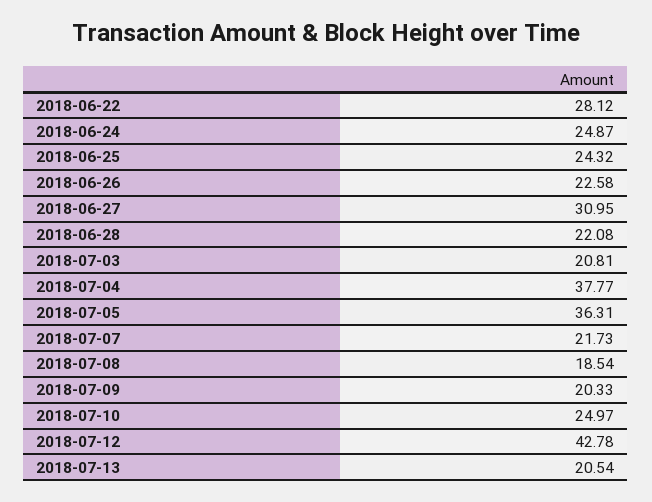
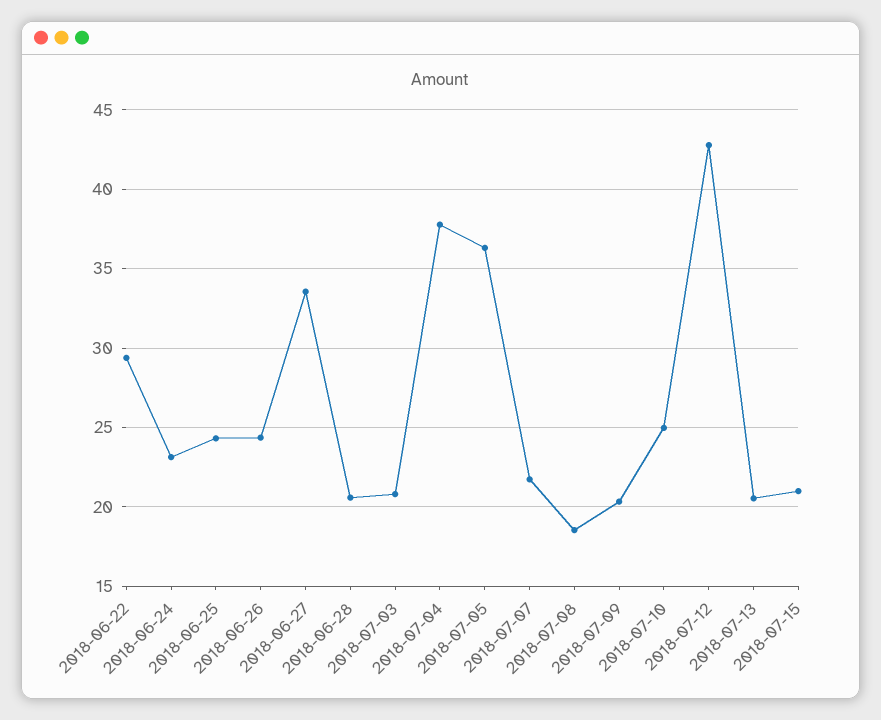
  {
-   "2018-06-22": 28.12,
+   "2018-06-22": 29.5,
-   "2018-06-24": 24.87,
+   "2018-06-24": 23,
    "2018-06-25": 24.32,
-   "2018-06-26": 22.58,
+   "2018-06-26": 24.5,
-   "2018-06-27": 30.95,
+   "2018-06-27": 33.5,
-   "2018-06-28": 22.08,
+   "2018-06-28": 20.5,
    "2018-07-03": 20.81,
    "2018-07-04": 37.77,
    "2018-07-05": 36.31,
    "2018-07-07": 21.73,
    "2018-07-08": 18.54,
    "2018-07-09": 20.33,
    "2018-07-10": 24.97,
    "2018-07-12": 42.78,
-   "2018-07-13": 20.54
+   "2018-07-13": 20.54,
+   "2018-07-15": 21
  }

